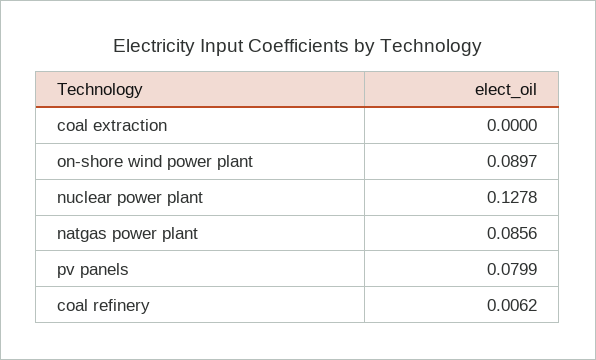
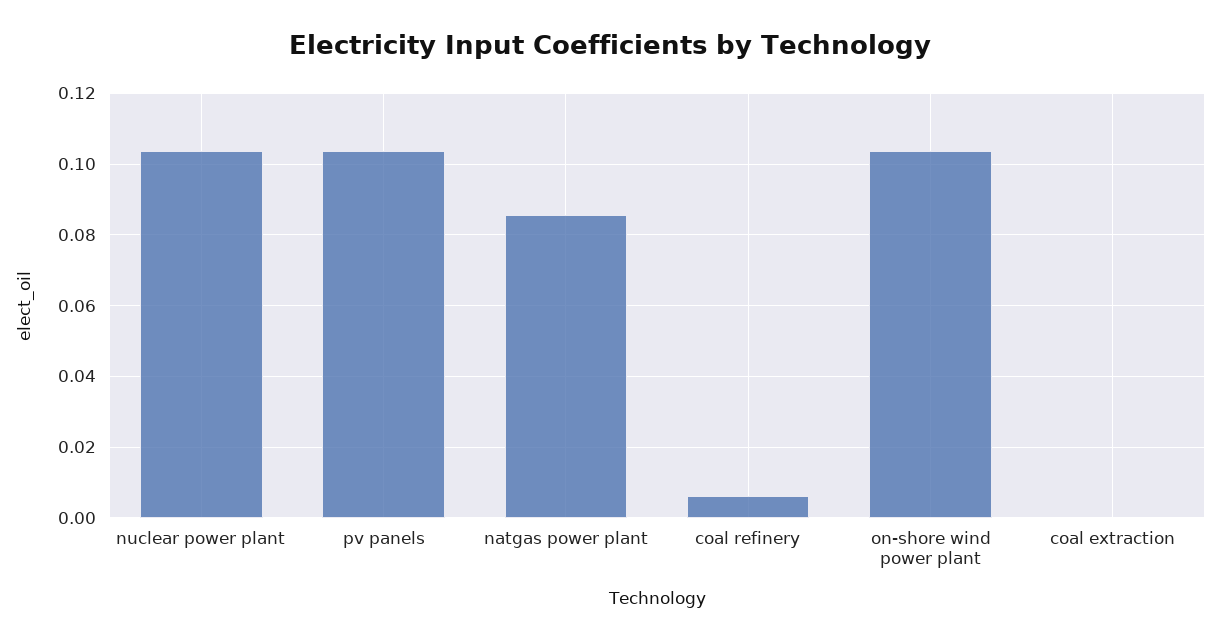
  {
    "coal extraction": 0,
-   "on-shore wind power plant": 0.0897,
+   "on-shore wind power plant": 0.104,
-   "nuclear power plant": 0.1278,
+   "nuclear power plant": 0.104,
    "natgas power plant": 0.0856,
-   "pv panels": 0.0799,
+   "pv panels": 0.104,
    "coal refinery": 0.0062
  }

